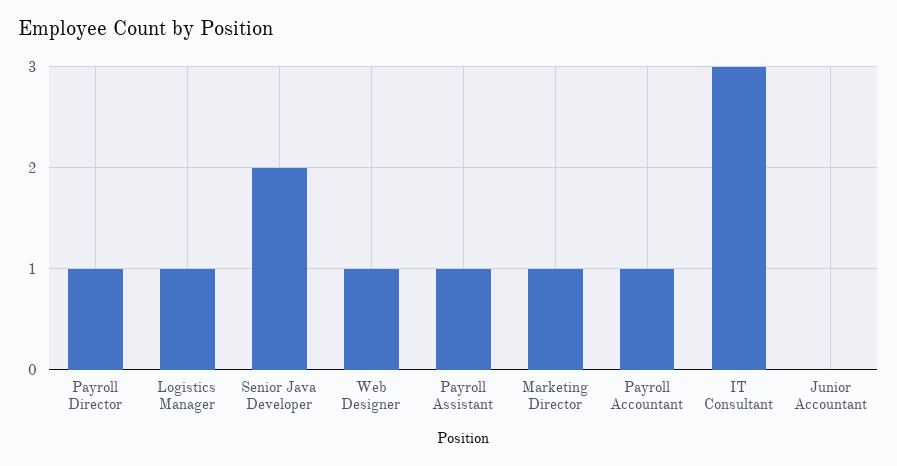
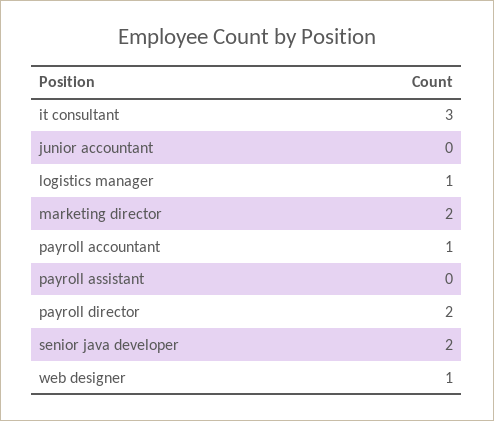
  {
-   "Payroll Director": 1,
+   "Payroll Director": 2,
    "Logistics Manager": 1,
    "Senior Java Developer": 2,
    "Web Designer": 1,
-   "Payroll Assistant": 1,
+   "Payroll Assistant": 0,
-   "Marketing Director": 1,
+   "Marketing Director": 2,
    "Payroll Accountant": 1,
    "IT Consultant": 3,
    "Junior Accountant": 0
  }

